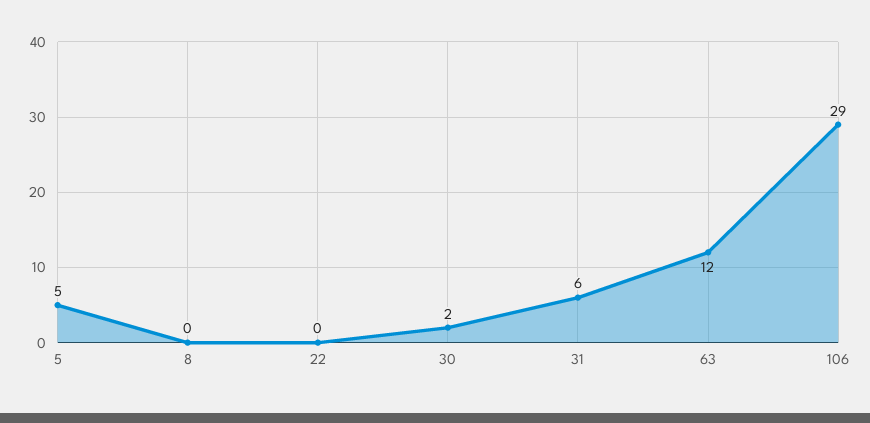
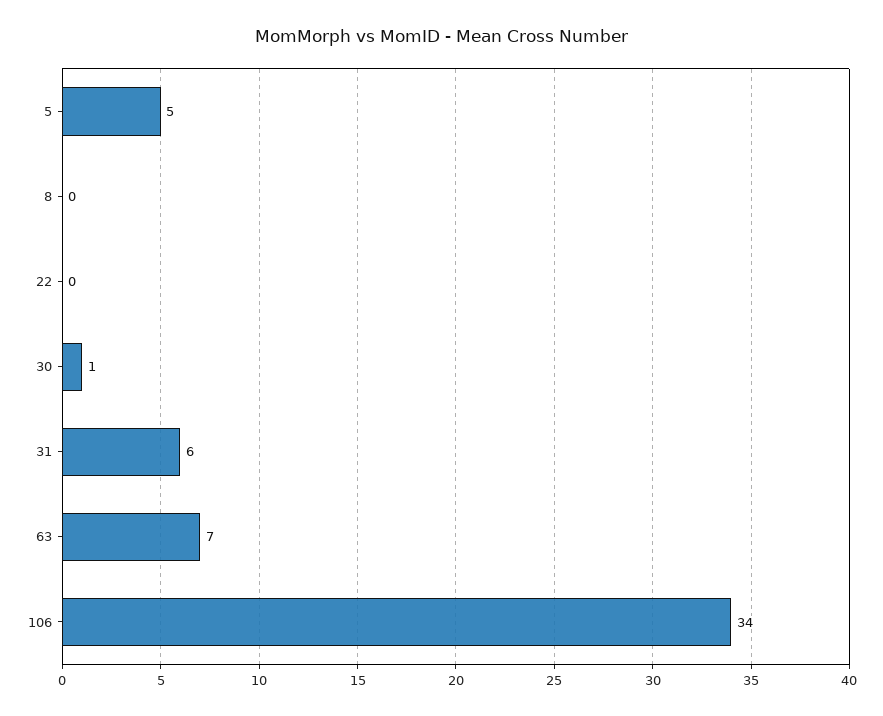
  {
    "5": 5,
    "8": 0,
    "22": 0,
-   "30": 2,
+   "30": 1,
    "31": 6,
-   "63": 12,
+   "63": 7,
-   "106": 29
+   "106": 34
  }

